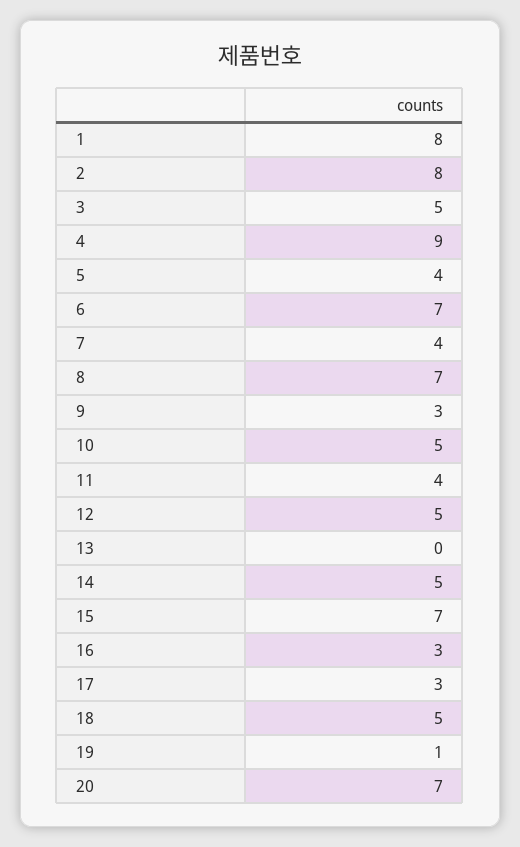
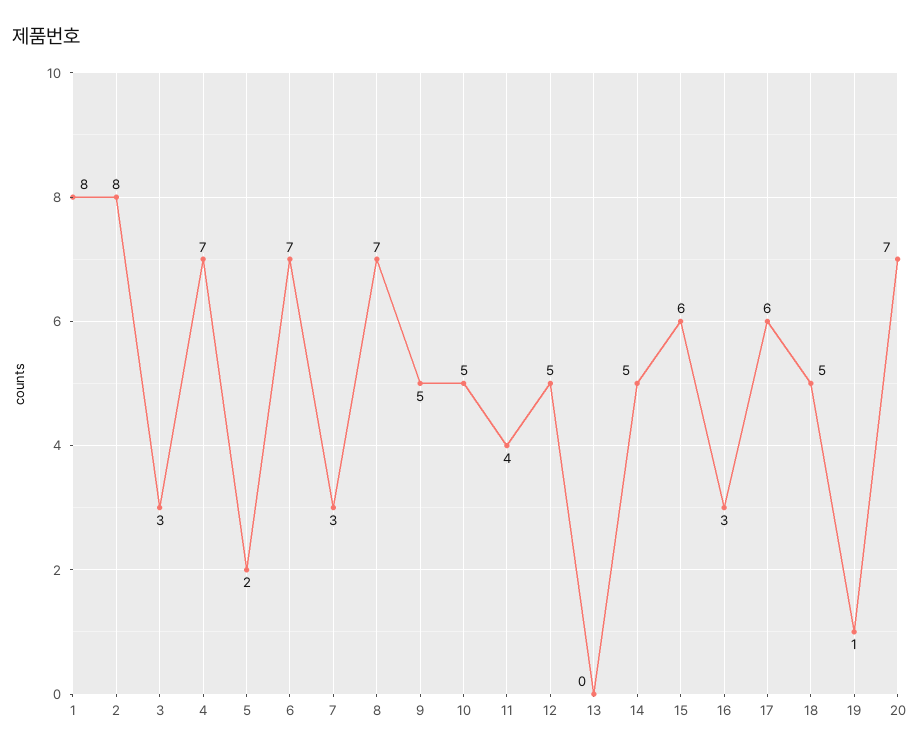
  {
    "1": 8,
    "2": 8,
-   "3": 5,
+   "3": 3,
-   "4": 9,
+   "4": 7,
-   "5": 4,
+   "5": 2,
    "6": 7,
-   "7": 4,
+   "7": 3,
    "8": 7,
-   "9": 3,
+   "9": 5,
    "10": 5,
    "11": 4,
    "12": 5,
    "13": 0,
    "14": 5,
-   "15": 7,
+   "15": 6,
    "16": 3,
-   "17": 3,
+   "17": 6,
    "18": 5,
    "19": 1,
    "20": 7
  }

